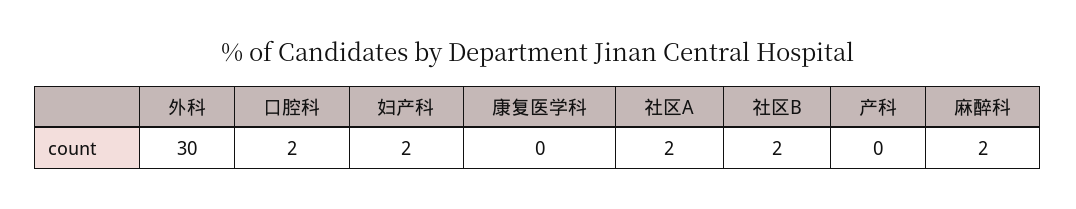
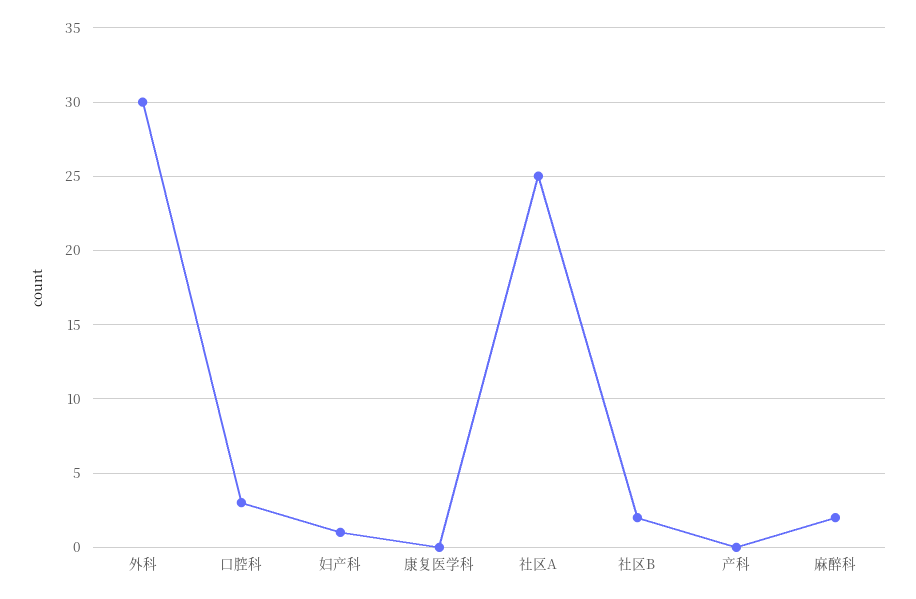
  {
    "外科": 30,
-   "口腔科": 2,
+   "口腔科": 3,
-   "妇产科": 2,
+   "妇产科": 1,
    "康复医学科": 0,
-   "社区A": 2,
+   "社区A": 25,
    "社区B": 2,
    "产科": 0,
    "麻醉科": 2
  }

